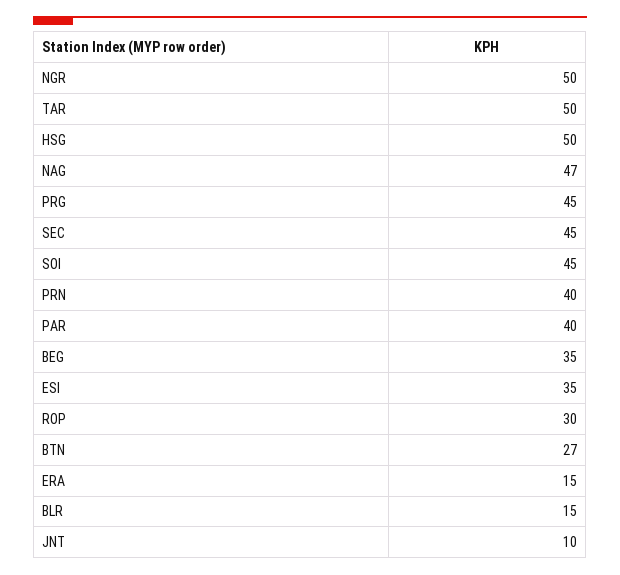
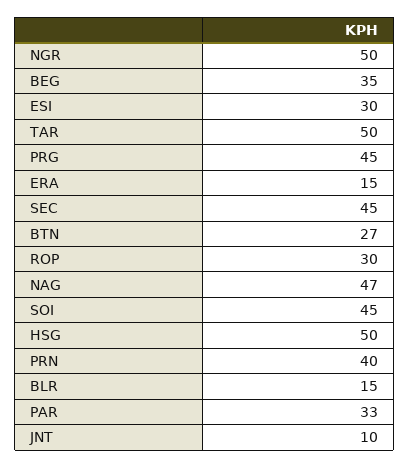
  {
    "NGR": 50,
    "TAR": 50,
    "HSG": 50,
    "NAG": 47,
    "PRG": 45,
    "SEC": 45,
    "SOI": 45,
    "PRN": 40,
-   "PAR": 40,
+   "PAR": 33,
    "BEG": 35,
-   "ESI": 35,
+   "ESI": 30,
    "ROP": 30,
    "BTN": 27,
    "ERA": 15,
    "BLR": 15,
    "JNT": 10
  }

